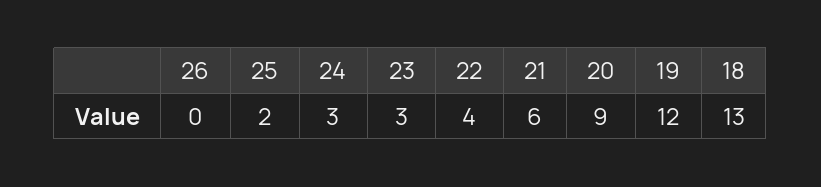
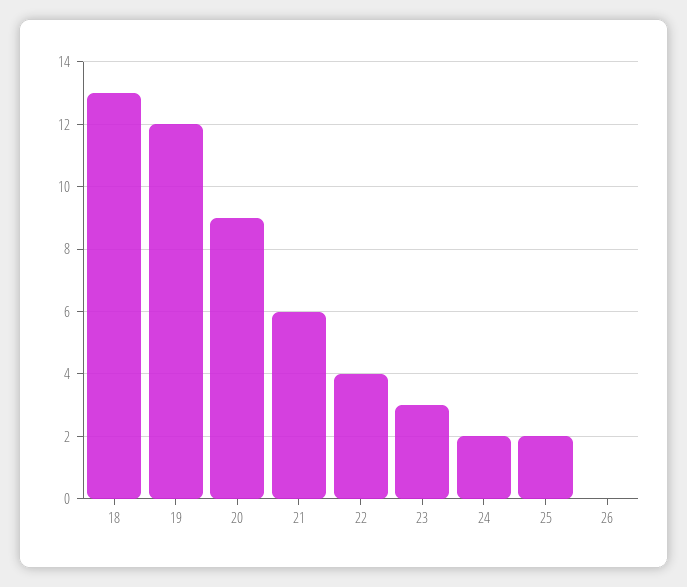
  {
    "26": 0,
    "25": 2,
-   "24": 3,
+   "24": 2,
    "23": 3,
    "22": 4,
    "21": 6,
    "20": 9,
    "19": 12,
    "18": 13
  }

